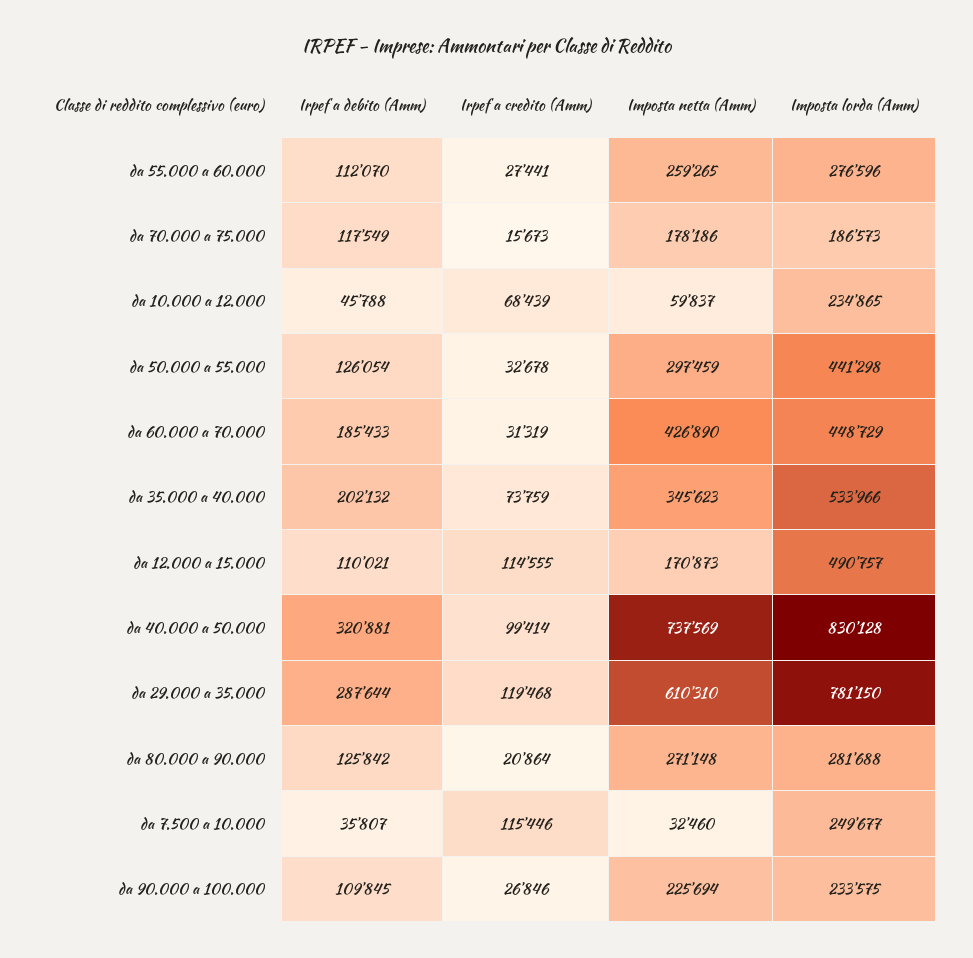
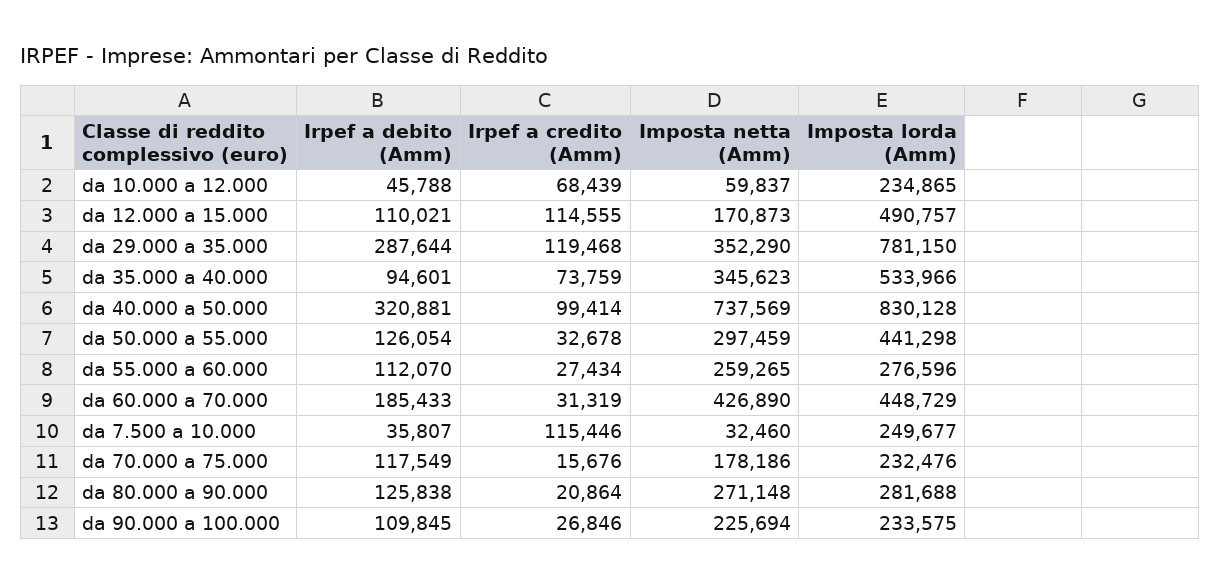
  {
    "Irpef a debito (Amm)": {
      "da 55.000 a 60.000": 112070,
      "da 70.000 a 75.000": 117549,
      "da 10.000 a 12.000": 45788,
      "da 50.000 a 55.000": 126054,
      "da 60.000 a 70.000": 185433,
-     "da 35.000 a 40.000": 202132,
+     "da 35.000 a 40.000": 94601,
      "da 12.000 a 15.000": 110021,
      "da 40.000 a 50.000": 320881,
      "da 29.000 a 35.000": 287644,
-     "da 80.000 a 90.000": 125842,
+     "da 80.000 a 90.000": 125838,
      "da 7.500 a 10.000": 35807,
      "da 90.000 a 100.000": 109845
    },
    "Irpef a credito (Amm)": {
-     "da 55.000 a 60.000": 27441,
+     "da 55.000 a 60.000": 27434,
-     "da 70.000 a 75.000": 15673,
+     "da 70.000 a 75.000": 15676,
      "da 10.000 a 12.000": 68439,
      "da 50.000 a 55.000": 32678,
      "da 60.000 a 70.000": 31319,
      "da 35.000 a 40.000": 73759,
      "da 12.000 a 15.000": 114555,
      "da 40.000 a 50.000": 99414,
      "da 29.000 a 35.000": 119468,
      "da 80.000 a 90.000": 20864,
      "da 7.500 a 10.000": 115446,
      "da 90.000 a 100.000": 26846
    },
    "Imposta netta (Amm)": {
      "da 55.000 a 60.000": 259265,
      "da 70.000 a 75.000": 178186,
      "da 10.000 a 12.000": 59837,
      "da 50.000 a 55.000": 297459,
      "da 60.000 a 70.000": 426890,
      "da 35.000 a 40.000": 345623,
      "da 12.000 a 15.000": 170873,
      "da 40.000 a 50.000": 737569,
-     "da 29.000 a 35.000": 610310,
+     "da 29.000 a 35.000": 352290,
      "da 80.000 a 90.000": 271148,
      "da 7.500 a 10.000": 32460,
      "da 90.000 a 100.000": 225694
    },
    "Imposta lorda (Amm)": {
      "da 55.000 a 60.000": 276596,
-     "da 70.000 a 75.000": 186573,
+     "da 70.000 a 75.000": 232476,
      "da 10.000 a 12.000": 234865,
      "da 50.000 a 55.000": 441298,
      "da 60.000 a 70.000": 448729,
      "da 35.000 a 40.000": 533966,
      "da 12.000 a 15.000": 490757,
      "da 40.000 a 50.000": 830128,
      "da 29.000 a 35.000": 781150,
      "da 80.000 a 90.000": 281688,
      "da 7.500 a 10.000": 249677,
      "da 90.000 a 100.000": 233575
    }
  }

